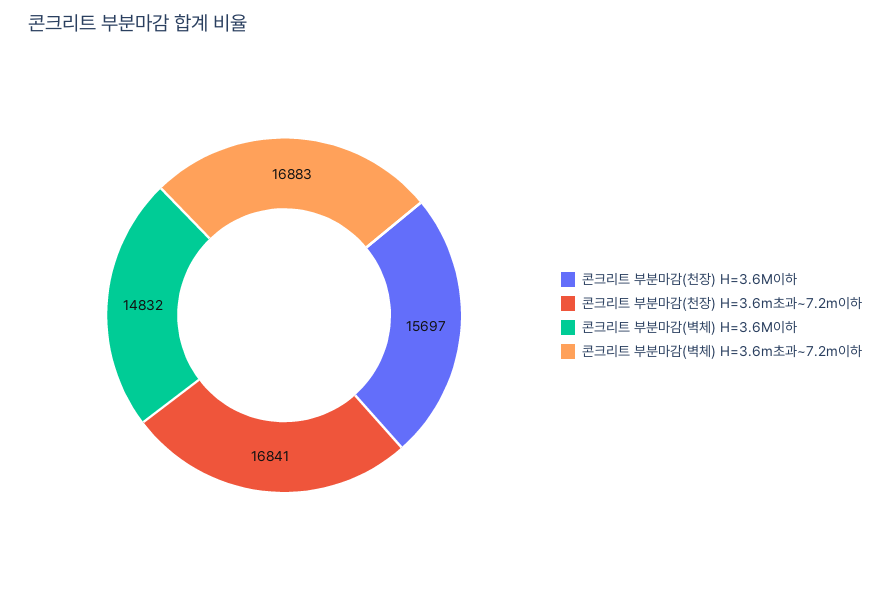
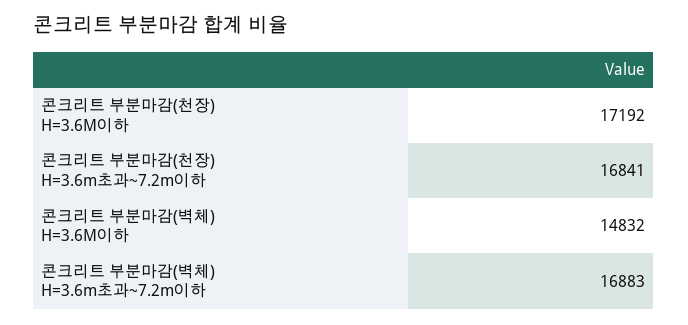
  {
-   "콘크리트 부분마감(천장) H=3.6M이하": 15697,
+   "콘크리트 부분마감(천장) H=3.6M이하": 17192,
    "콘크리트 부분마감(천장) H=3.6m초과~7.2m이하": 16841,
    "콘크리트 부분마감(벽체) H=3.6M이하": 14832,
    "콘크리트 부분마감(벽체) H=3.6m초과~7.2m이하": 16883
  }

